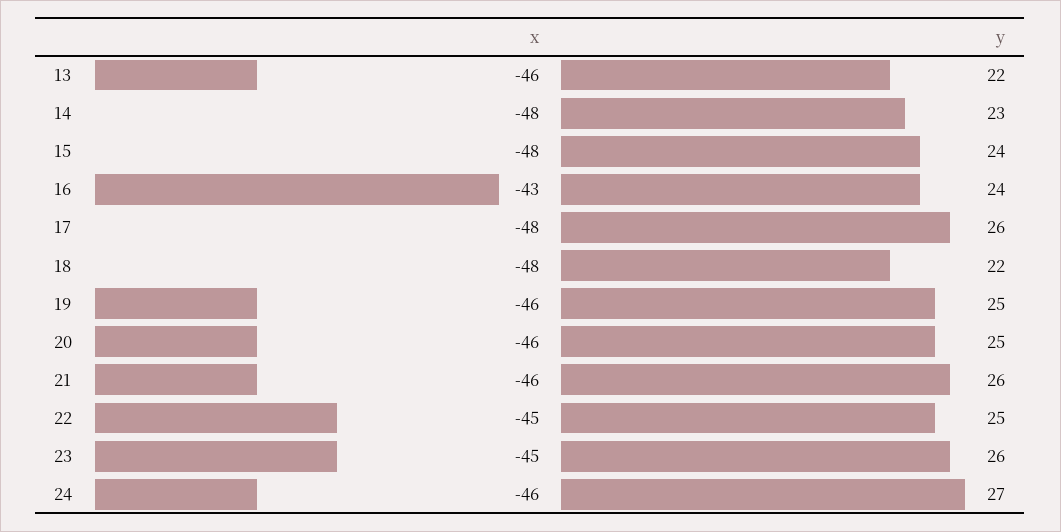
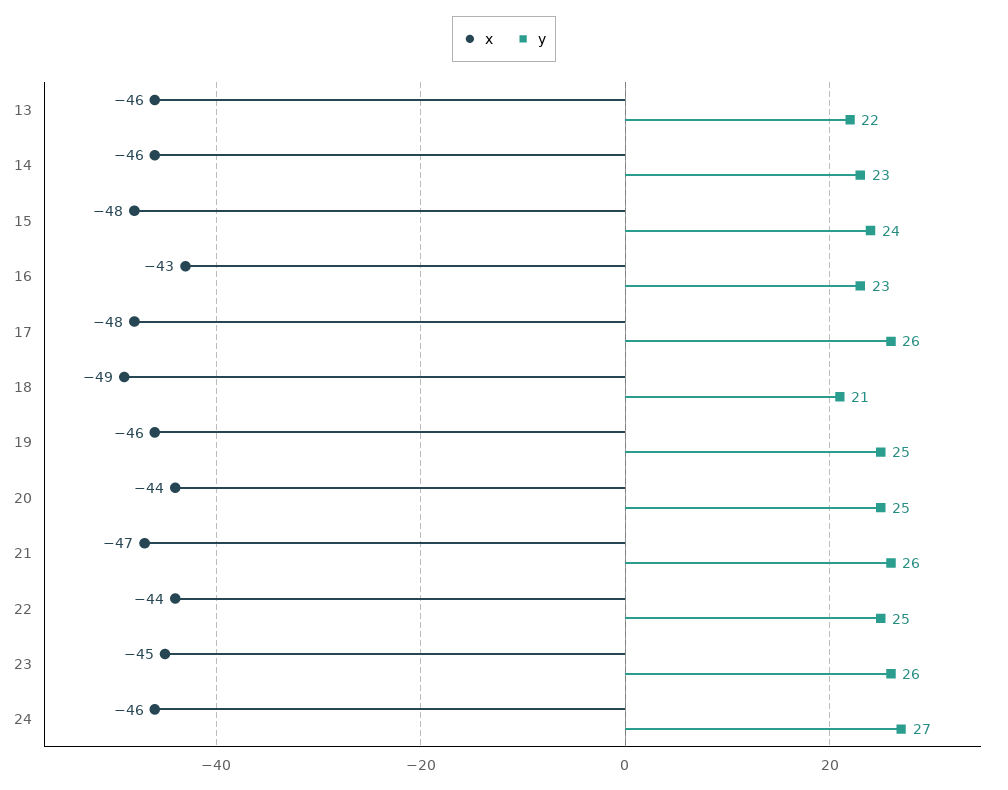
  {
    "x": {
      "13": -46,
-     "14": -48,
+     "14": -46,
      "15": -48,
      "16": -43,
      "17": -48,
-     "18": -48,
+     "18": -49,
      "19": -46,
-     "20": -46,
+     "20": -44,
-     "21": -46,
+     "21": -47,
-     "22": -45,
+     "22": -44,
      "23": -45,
      "24": -46
    },
    "y": {
      "13": 22,
      "14": 23,
      "15": 24,
-     "16": 24,
+     "16": 23,
      "17": 26,
-     "18": 22,
+     "18": 21,
      "19": 25,
      "20": 25,
      "21": 26,
      "22": 25,
      "23": 26,
      "24": 27
    }
  }

